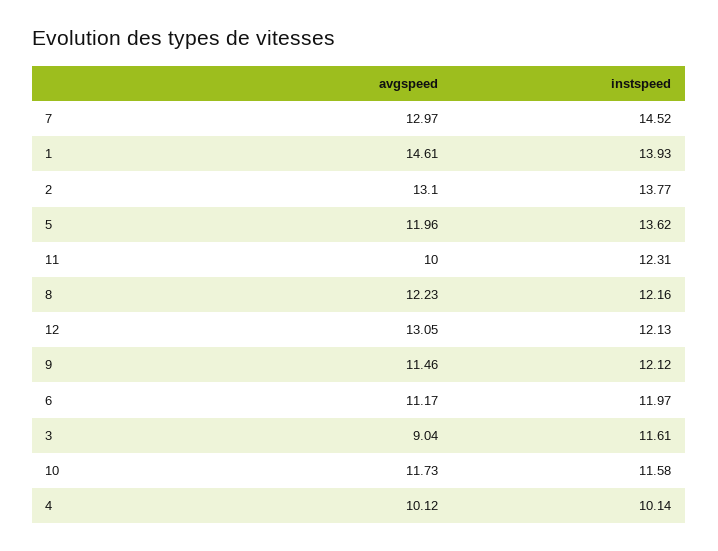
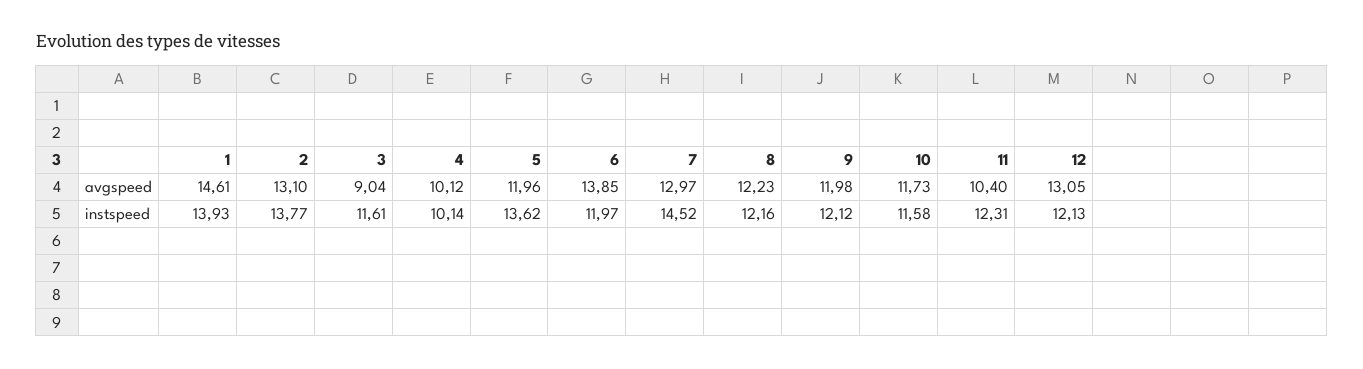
  {
    "avgspeed": {
      "7": 12.97,
      "1": 14.61,
      "2": 13.1,
      "5": 11.96,
-     "11": 10,
+     "11": 10.4,
      "8": 12.23,
      "12": 13.05,
-     "9": 11.46,
+     "9": 11.98,
-     "6": 11.17,
+     "6": 13.85,
      "3": 9.04,
      "10": 11.73,
      "4": 10.12
    },
    "instspeed": {
      "7": 14.52,
      "1": 13.93,
      "2": 13.77,
      "5": 13.62,
      "11": 12.31,
      "8": 12.16,
      "12": 12.13,
      "9": 12.12,
      "6": 11.97,
      "3": 11.61,
      "10": 11.58,
      "4": 10.14
    }
  }

